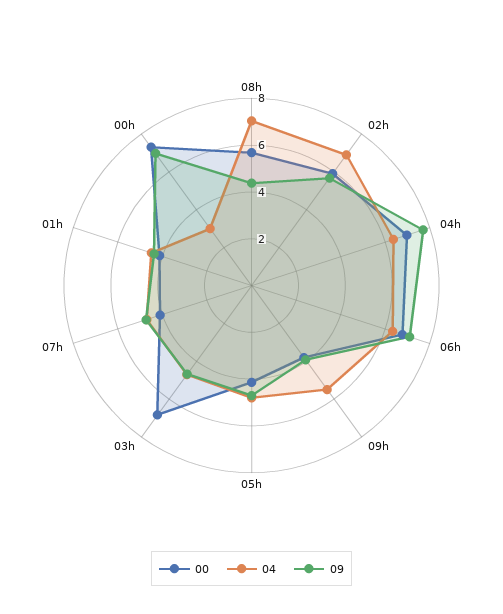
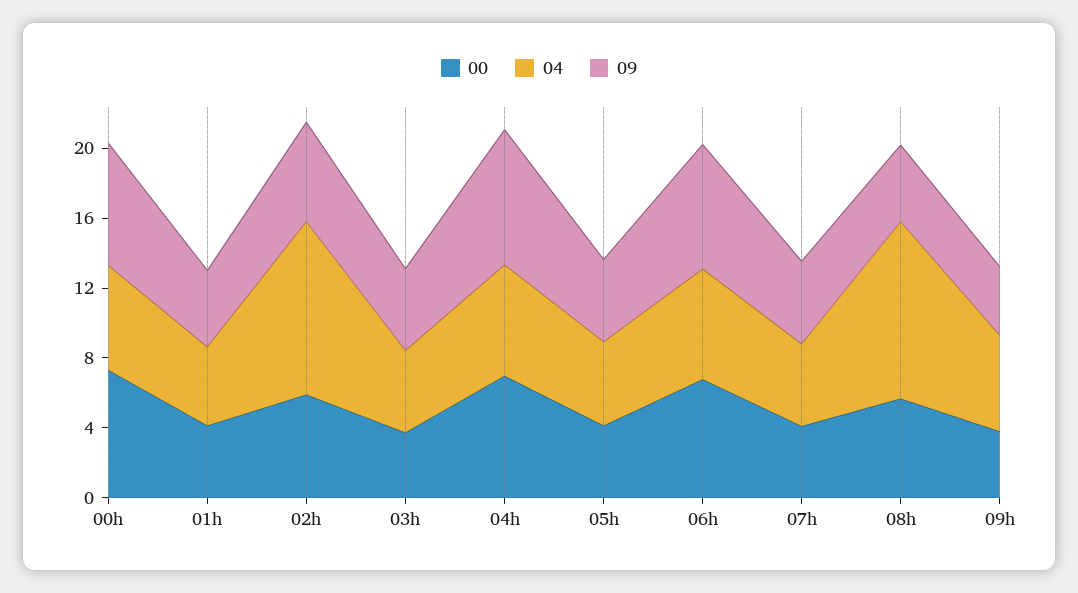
  {
    "00": {
      "08h": 5.5,
      "02h": 6,
      "04h": 7,
      "06h": 7,
      "09h": 4,
      "05h": 4,
-     "03h": 7,
+     "03h": 4,
      "07h": 4,
      "01h": 4,
      "00h": 7.5
    },
    "04": {
-     "08h": 7,
+     "08h": 10,
-     "02h": 7,
+     "02h": 10,
      "04h": 6.5,
      "06h": 6.5,
      "09h": 5.5,
      "05h": 5,
      "03h": 4.5,
      "07h": 4.5,
      "01h": 4.5,
-     "00h": 3
+     "00h": 6
    },
    "09": {
      "08h": 4.5,
      "02h": 5.5,
      "04h": 7.5,
      "06h": 7,
      "09h": 4,
      "05h": 4.5,
      "03h": 4.5,
      "07h": 4.5,
      "01h": 4.5,
      "00h": 7
    }
  }

